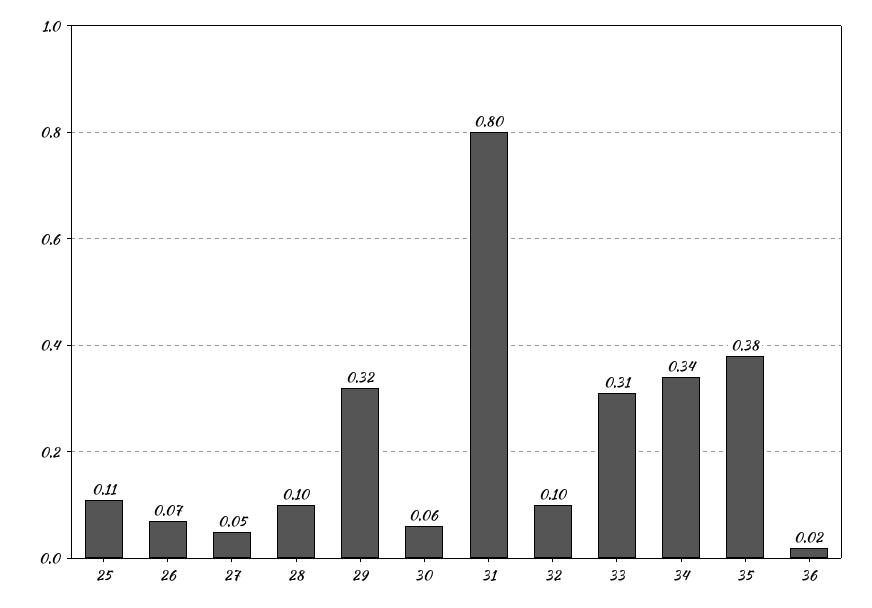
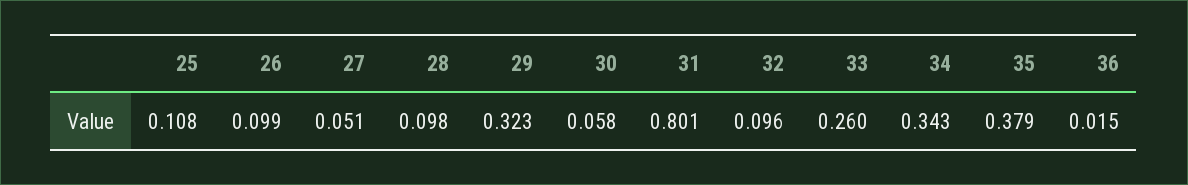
  {
    "25": 0.108,
-   "26": 0.07,
+   "26": 0.099,
    "27": 0.051,
    "28": 0.098,
    "29": 0.323,
    "30": 0.058,
    "31": 0.801,
    "32": 0.096,
-   "33": 0.31,
+   "33": 0.26,
    "34": 0.343,
    "35": 0.379,
    "36": 0.015
  }

